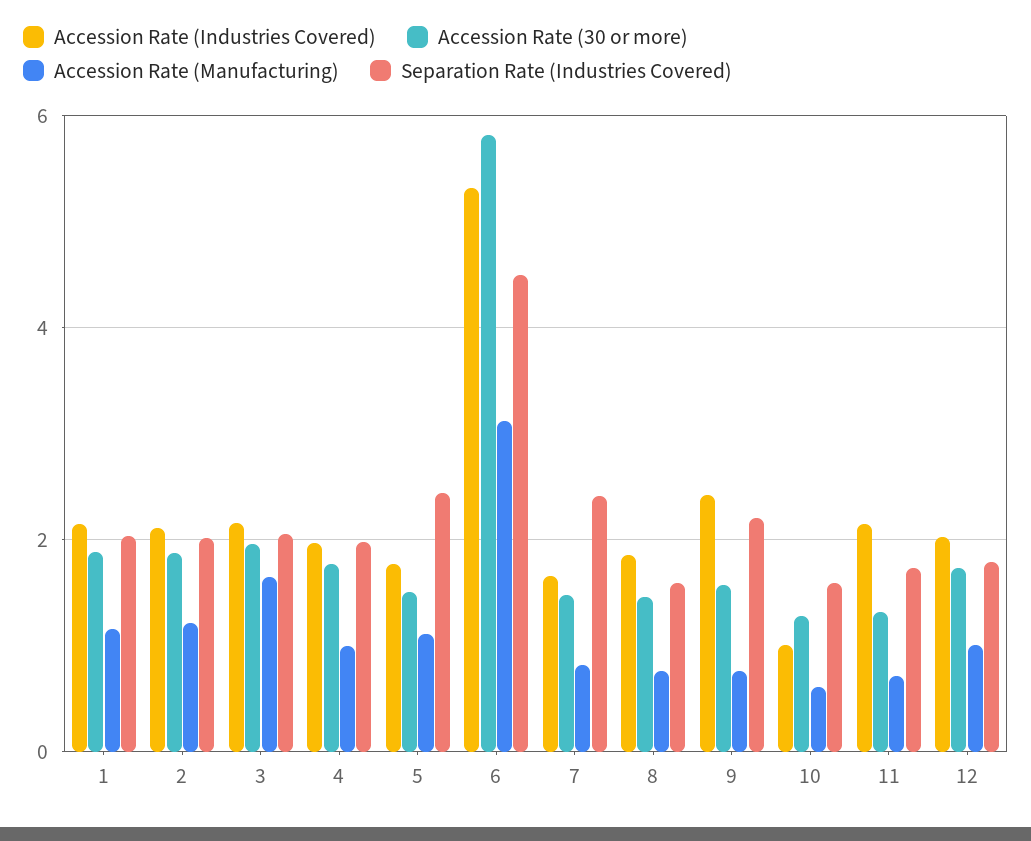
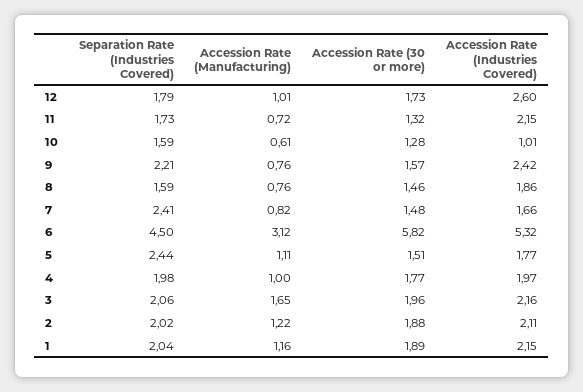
  {
    "Accession Rate (Industries Covered)": {
      "1": 2.15,
      "2": 2.11,
      "3": 2.16,
      "4": 1.97,
      "5": 1.77,
      "6": 5.32,
      "7": 1.66,
      "8": 1.86,
      "9": 2.42,
      "10": 1.01,
      "11": 2.15,
-     "12": 2
+     "12": 2.6
    },
    "Accession Rate (30 or more)": {
      "1": 1.89,
      "2": 1.88,
      "3": 1.96,
      "4": 1.77,
      "5": 1.51,
      "6": 5.82,
      "7": 1.48,
      "8": 1.46,
      "9": 1.57,
      "10": 1.28,
      "11": 1.32,
      "12": 1.73
    },
    "Accession Rate (Manufacturing)": {
      "1": 1.16,
      "2": 1.22,
      "3": 1.65,
      "4": 1,
      "5": 1.11,
      "6": 3.12,
      "7": 0.82,
      "8": 0.76,
      "9": 0.76,
      "10": 0.61,
      "11": 0.72,
      "12": 1.01
    },
    "Separation Rate (Industries Covered)": {
      "1": 2.04,
      "2": 2.02,
      "3": 2.06,
      "4": 1.98,
      "5": 2.44,
      "6": 4.5,
      "7": 2.41,
      "8": 1.59,
      "9": 2.21,
      "10": 1.59,
      "11": 1.73,
      "12": 1.79
    }
  }

